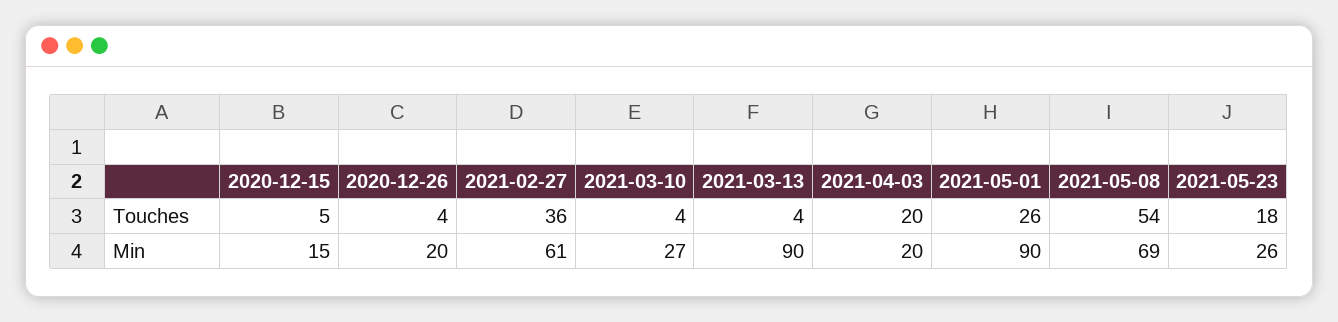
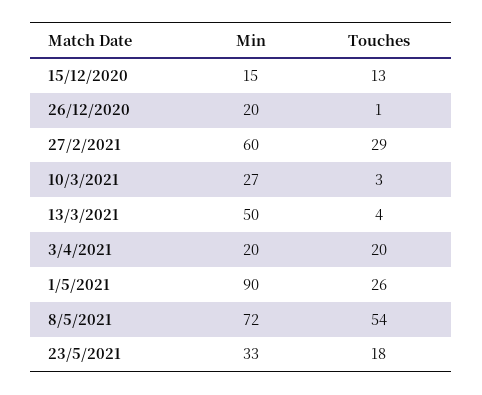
  {
    "2020-12-15": {
-     "Touches": 5,
+     "Touches": 13,
      "Min": 15
    },
    "2020-12-26": {
-     "Touches": 4,
+     "Touches": 1,
      "Min": 20
    },
    "2021-02-27": {
-     "Touches": 36,
+     "Touches": 29,
-     "Min": 61
+     "Min": 60
    },
    "2021-03-10": {
-     "Touches": 4,
+     "Touches": 3,
      "Min": 27
    },
    "2021-03-13": {
      "Touches": 4,
-     "Min": 90
+     "Min": 50
    },
    "2021-04-03": {
      "Touches": 20,
      "Min": 20
    },
    "2021-05-01": {
      "Touches": 26,
      "Min": 90
    },
    "2021-05-08": {
      "Touches": 54,
-     "Min": 69
+     "Min": 72
    },
    "2021-05-23": {
      "Touches": 18,
-     "Min": 26
+     "Min": 33
    }
  }

